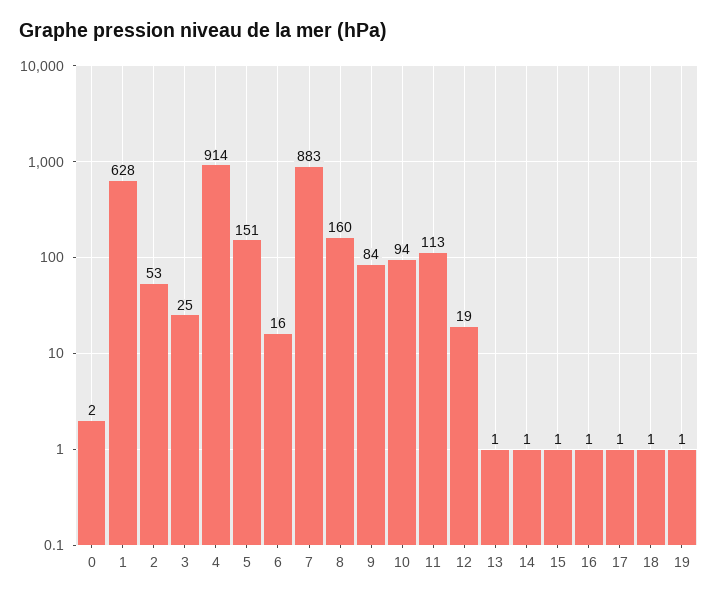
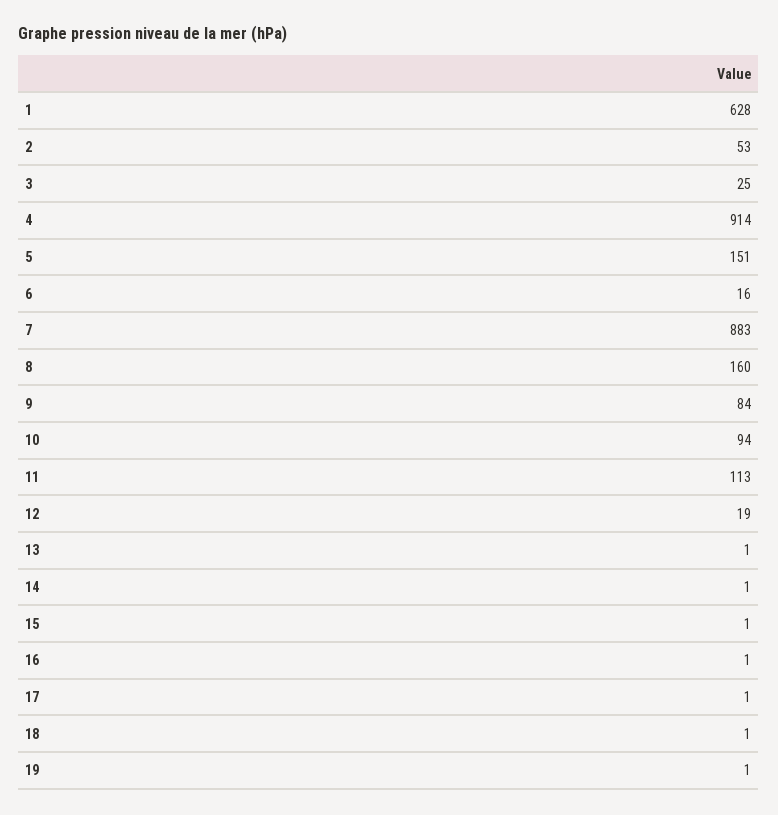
  {
-   "0": 2,
    "1": 628,
    "2": 53,
    "3": 25,
    "4": 914,
    "5": 151,
    "6": 16,
    "7": 883,
    "8": 160,
    "9": 84,
    "10": 94,
    "11": 113,
    "12": 19,
    "13": 1,
    "14": 1,
    "15": 1,
    "16": 1,
    "17": 1,
    "18": 1,
    "19": 1
  }

